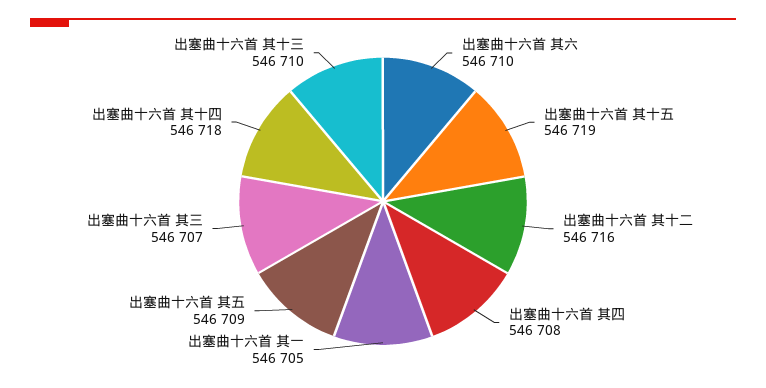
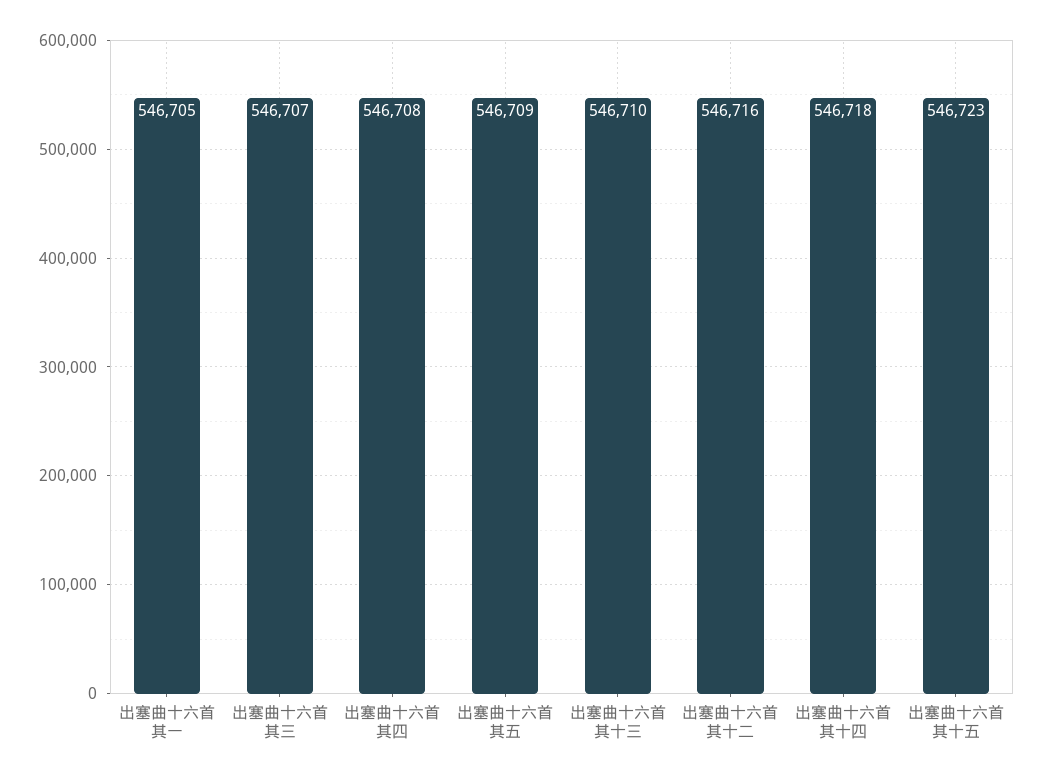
  {
-   "出塞曲十六首 其六": 546710,
-   "出塞曲十六首 其十五": 546719,
+   "出塞曲十六首 其十五": 546723,
    "出塞曲十六首 其十二": 546716,
    "出塞曲十六首 其四": 546708,
    "出塞曲十六首 其一": 546705,
    "出塞曲十六首 其五": 546709,
    "出塞曲十六首 其三": 546707,
    "出塞曲十六首 其十四": 546718,
    "出塞曲十六首 其十三": 546710
  }

